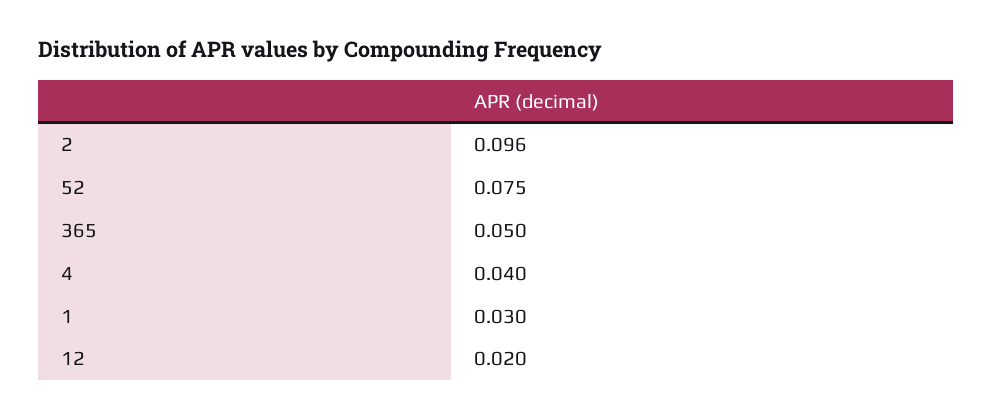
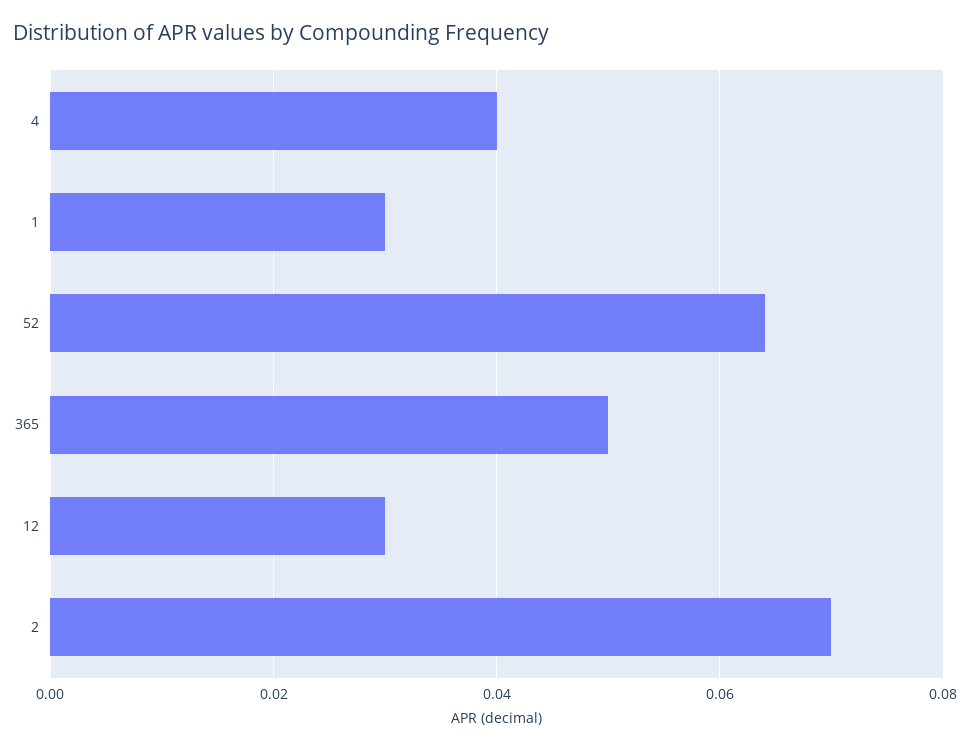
  {
-   "2": 0.096,
+   "2": 0.07,
-   "52": 0.075,
+   "52": 0.065,
    "365": 0.05,
    "4": 0.04,
    "1": 0.03,
-   "12": 0.02
+   "12": 0.03
  }

